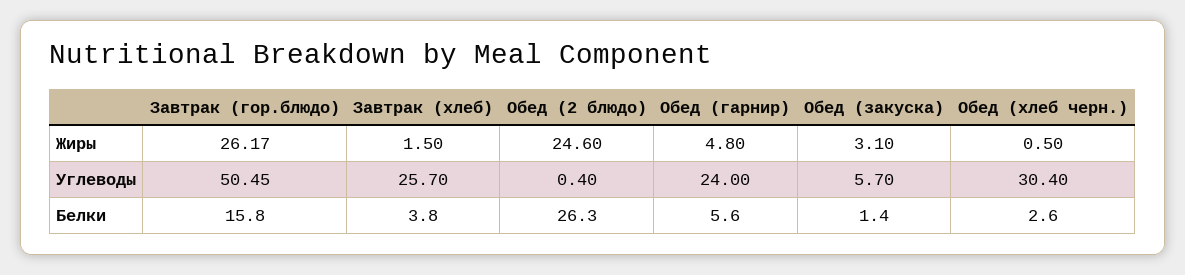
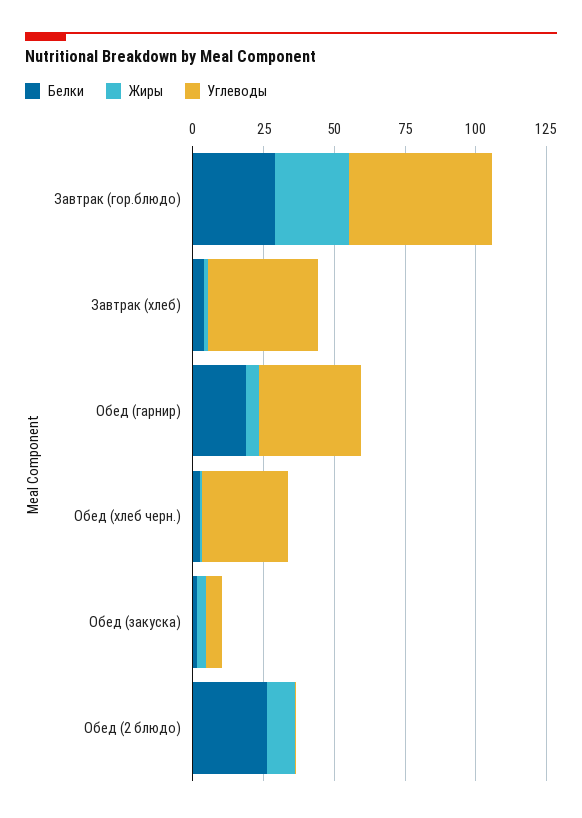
  {
    "Жиры": {
      "Завтрак (гор.блюдо)": 26.17,
      "Завтрак (хлеб)": 1.5,
-     "Обед (2 блюдо)": 24.6,
+     "Обед (2 блюдо)": 10,
      "Обед (гарнир)": 4.8,
      "Обед (закуска)": 3.1,
      "Обед (хлеб черн.)": 0.5
    },
    "Углеводы": {
      "Завтрак (гор.блюдо)": 50.45,
-     "Завтрак (хлеб)": 25.7,
+     "Завтрак (хлеб)": 40,
      "Обед (2 блюдо)": 0.4,
-     "Обед (гарнир)": 24,
+     "Обед (гарнир)": 35,
      "Обед (закуска)": 5.7,
      "Обед (хлеб черн.)": 30.4
    },
    "Белки": {
-     "Завтрак (гор.блюдо)": 15.8,
+     "Завтрак (гор.блюдо)": 30,
      "Завтрак (хлеб)": 3.8,
      "Обед (2 блюдо)": 26.3,
-     "Обед (гарнир)": 5.6,
+     "Обед (гарнир)": 20,
      "Обед (закуска)": 1.4,
      "Обед (хлеб черн.)": 2.6
    }
  }

